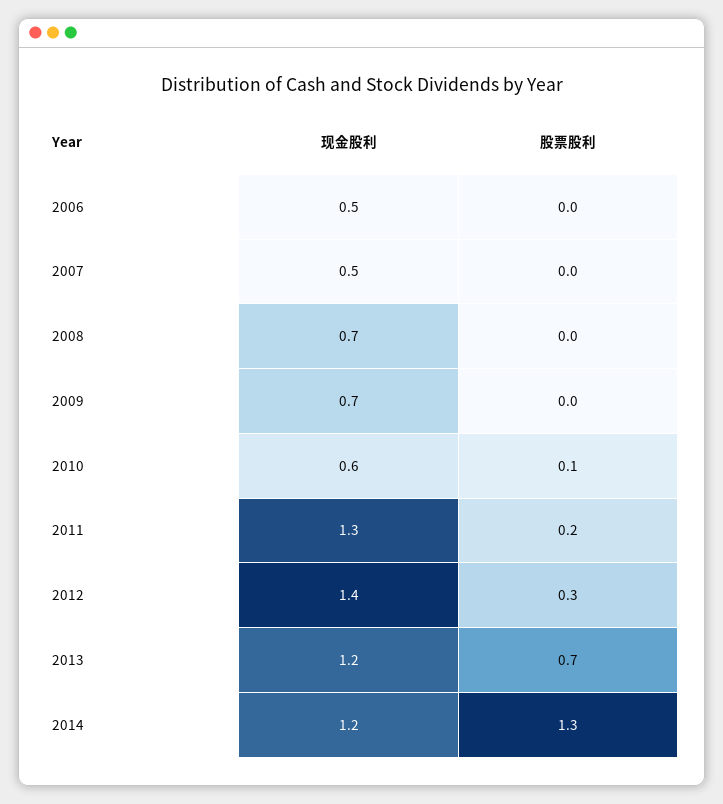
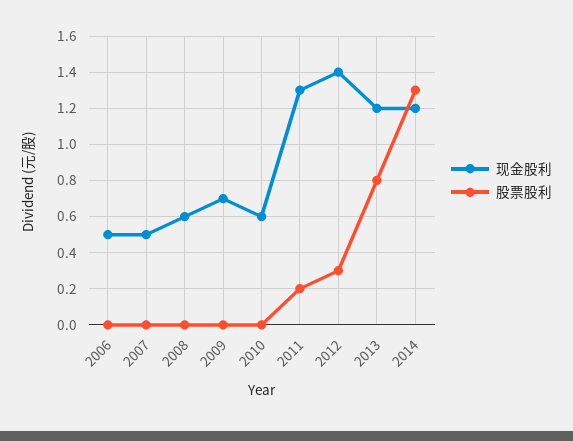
  {
    "现金股利": {
      "2006": 0.5,
      "2007": 0.5,
-     "2008": 0.7,
+     "2008": 0.6,
      "2009": 0.7,
      "2010": 0.6,
      "2011": 1.3,
      "2012": 1.4,
      "2013": 1.2,
      "2014": 1.2
    },
    "股票股利": {
      "2006": 0,
      "2007": 0,
      "2008": 0,
      "2009": 0,
-     "2010": 0.1,
+     "2010": 0,
      "2011": 0.2,
      "2012": 0.3,
-     "2013": 0.7,
+     "2013": 0.8,
      "2014": 1.3
    }
  }

